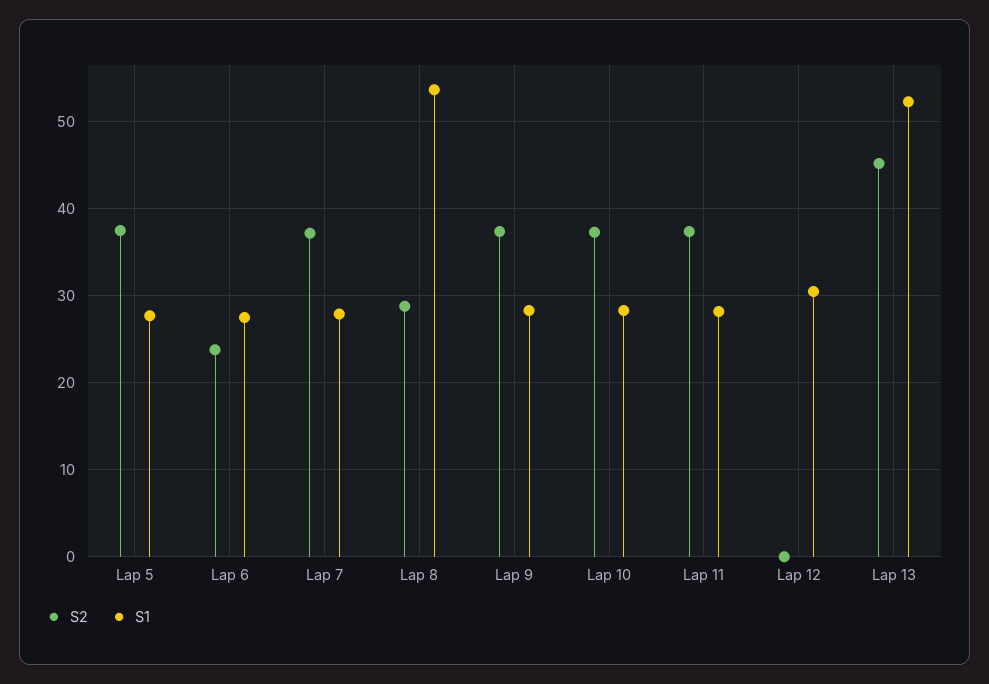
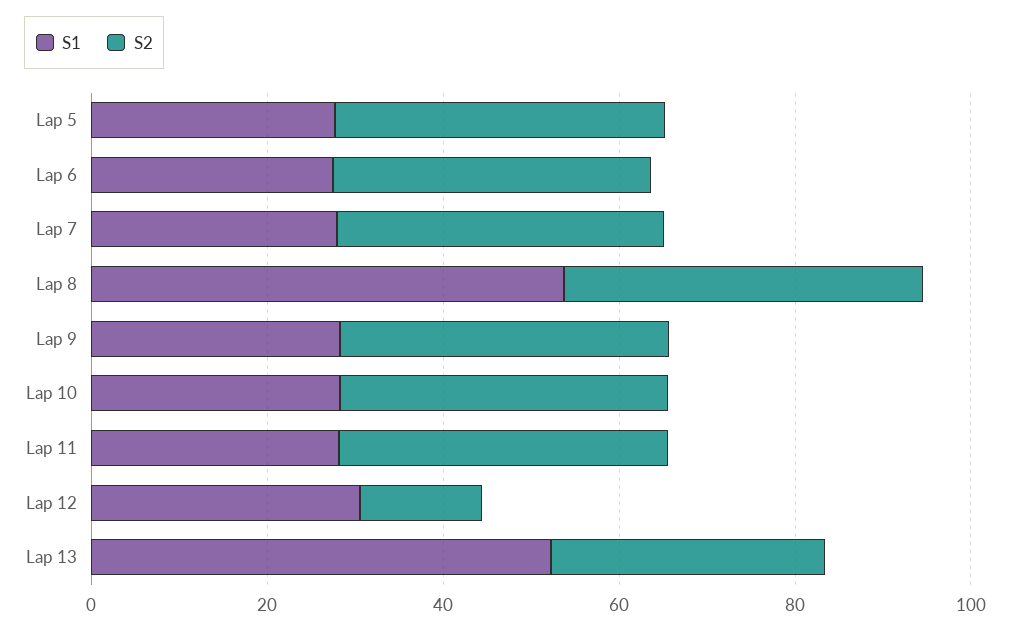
  {
    "S2": {
      "Lap 5": 38,
-     "Lap 6": 24,
+     "Lap 6": 35,
      "Lap 7": 37,
-     "Lap 8": 29,
+     "Lap 8": 40,
      "Lap 9": 37,
      "Lap 10": 37,
      "Lap 11": 37,
-     "Lap 12": 0,
+     "Lap 12": 15,
-     "Lap 13": 45
+     "Lap 13": 30
    },
    "S1": {
      "Lap 5": 28,
      "Lap 6": 28,
      "Lap 7": 28,
      "Lap 8": 54,
      "Lap 9": 28,
      "Lap 10": 28,
      "Lap 11": 28,
      "Lap 12": 31,
      "Lap 13": 52
    }
  }

